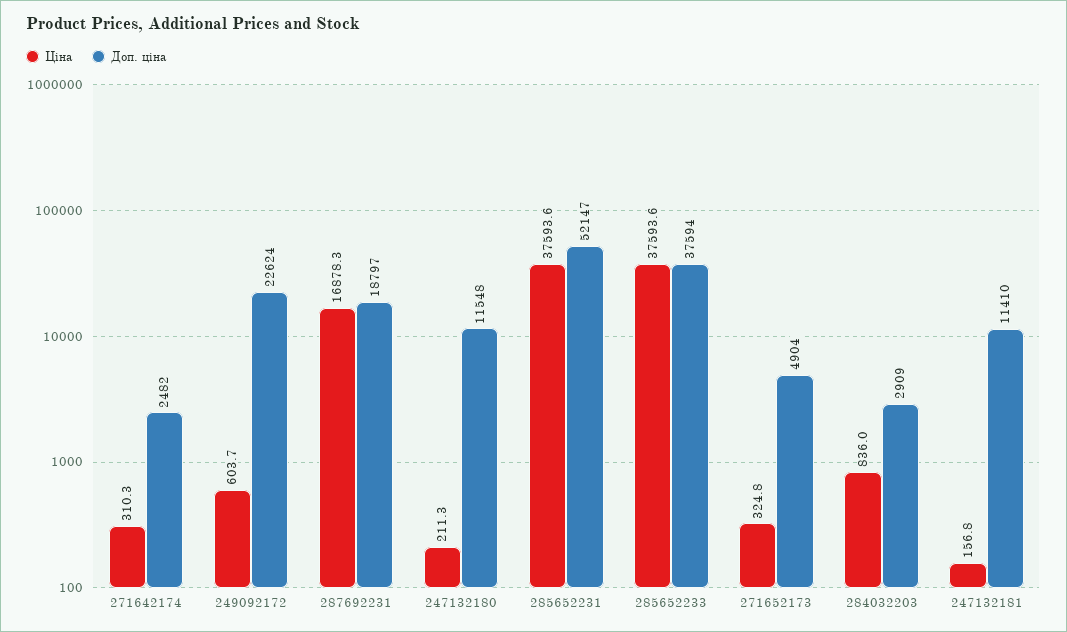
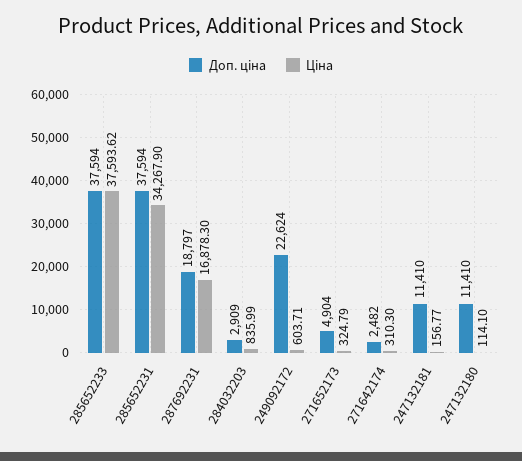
  {
    "Ціна": {
      "271642174": 310.3,
      "249092172": 603.71,
      "287692231": 16878.3,
-     "247132180": 211.3,
+     "247132180": 114.1,
-     "285652231": 37593.6,
+     "285652231": 34267.9,
      "285652233": 37593.62,
      "271652173": 324.79,
      "284032203": 835.99,
      "247132181": 156.77
    },
    "Доп. ціна": {
      "271642174": 2482,
      "249092172": 22624,
      "287692231": 18797,
-     "247132180": 11548,
+     "247132180": 11410,
-     "285652231": 52147,
+     "285652231": 37594,
      "285652233": 37594,
      "271652173": 4904,
      "284032203": 2909,
      "247132181": 11410
    }
  }

